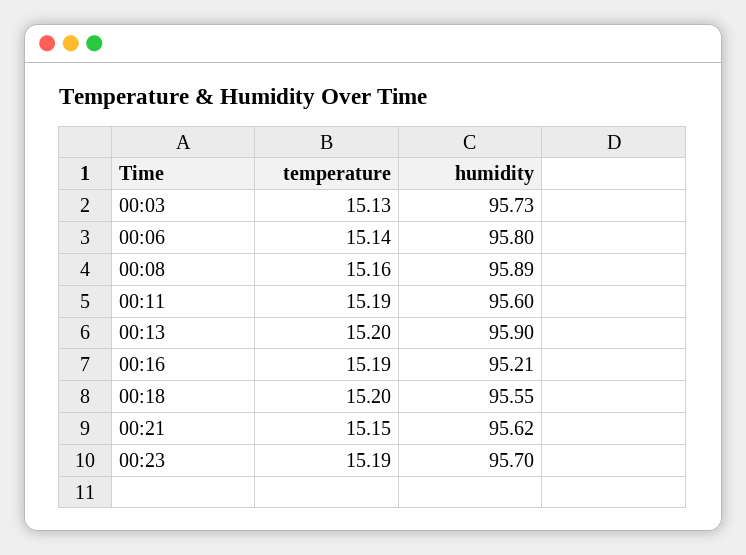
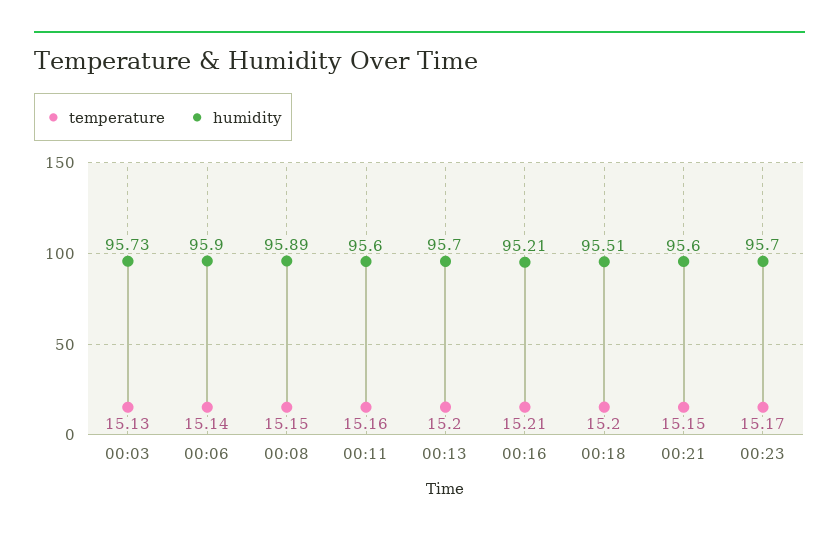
  {
    "temperature": {
      "00:03": 15.13,
      "00:06": 15.14,
-     "00:08": 15.16,
+     "00:08": 15.15,
-     "00:11": 15.19,
+     "00:11": 15.16,
      "00:13": 15.2,
-     "00:16": 15.19,
+     "00:16": 15.21,
      "00:18": 15.2,
      "00:21": 15.15,
-     "00:23": 15.19
+     "00:23": 15.17
    },
    "humidity": {
      "00:03": 95.73,
-     "00:06": 95.8,
+     "00:06": 95.9,
      "00:08": 95.89,
      "00:11": 95.6,
-     "00:13": 95.9,
+     "00:13": 95.7,
      "00:16": 95.21,
-     "00:18": 95.55,
+     "00:18": 95.51,
-     "00:21": 95.62,
+     "00:21": 95.6,
      "00:23": 95.7
    }
  }

